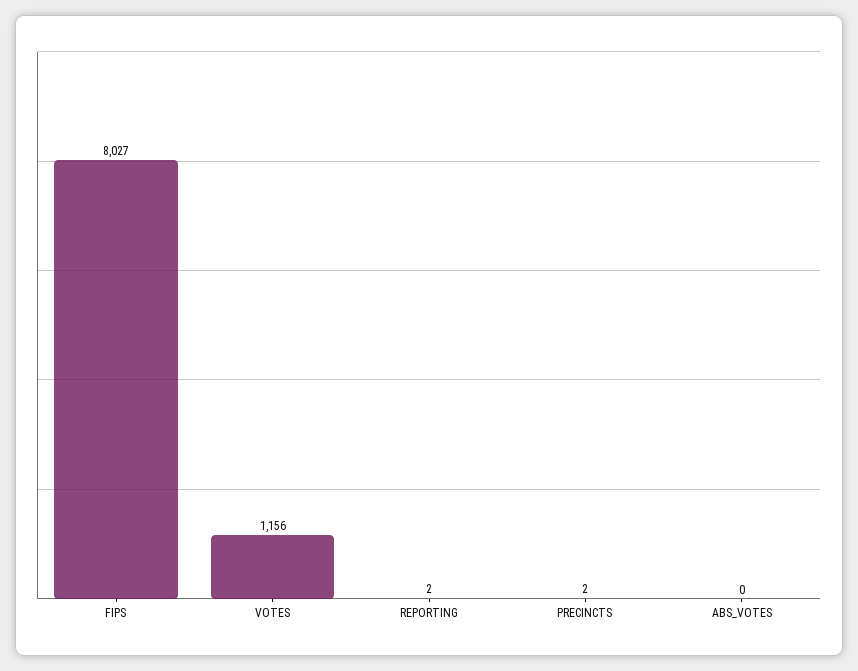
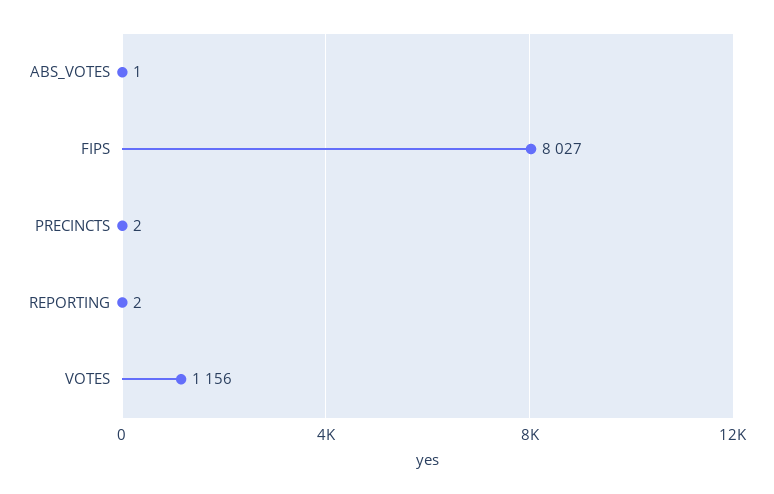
  {
    "FIPS": 8027,
    "VOTES": 1156,
    "REPORTING": 2,
    "PRECINCTS": 2,
-   "ABS_VOTES": 0
+   "ABS_VOTES": 1
  }

